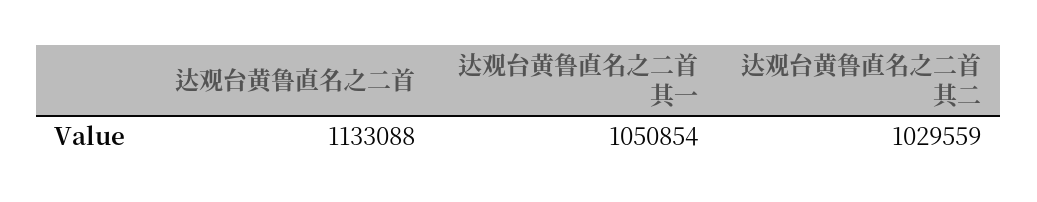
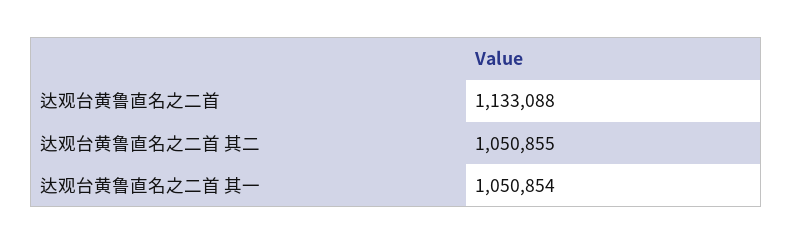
  {
    "达观台黄鲁直名之二首": 1133088,
    "达观台黄鲁直名之二首 其一": 1050854,
-   "达观台黄鲁直名之二首 其二": 1029559
+   "达观台黄鲁直名之二首 其二": 1050855
  }

